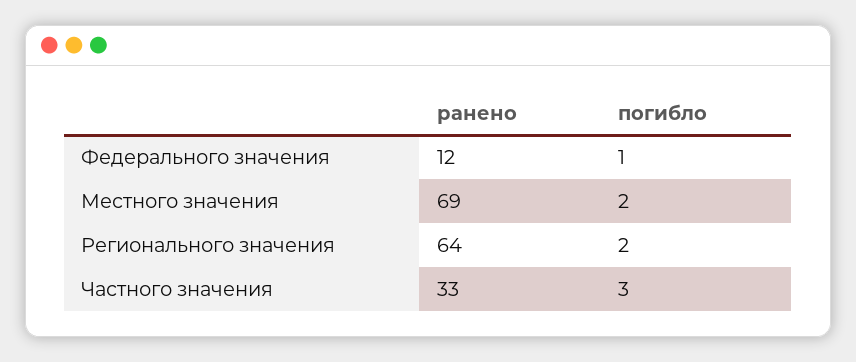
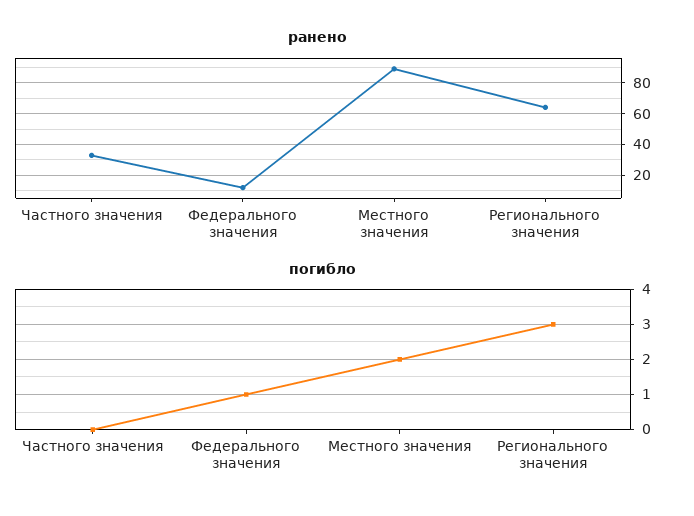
  {
    "ранено": {
      "Федерального значения": 12,
-     "Местного значения": 69,
+     "Местного значения": 90,
      "Регионального значения": 64,
      "Частного значения": 33
    },
    "погибло": {
      "Федерального значения": 1,
      "Местного значения": 2,
-     "Регионального значения": 2,
+     "Регионального значения": 3,
-     "Частного значения": 3
+     "Частного значения": 0
    }
  }

